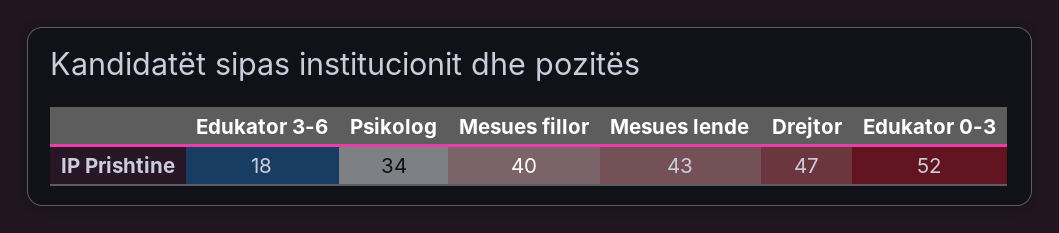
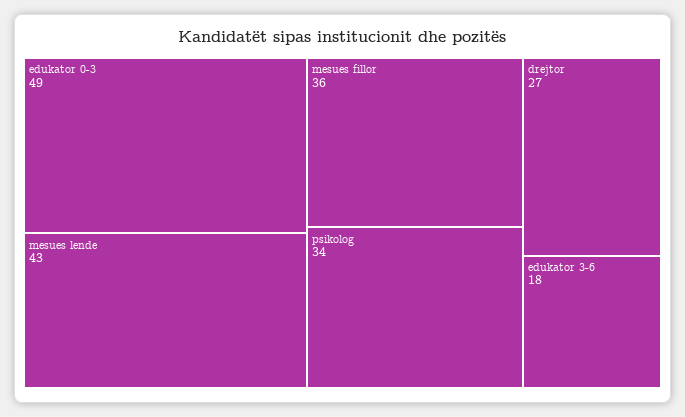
  {
    "Edukator 3-6": 18,
    "Psikolog": 34,
-   "Mesues fillor": 40,
+   "Mesues fillor": 36,
    "Mesues lende": 43,
-   "Drejtor": 47,
+   "Drejtor": 27,
-   "Edukator 0-3": 52
+   "Edukator 0-3": 49
  }

